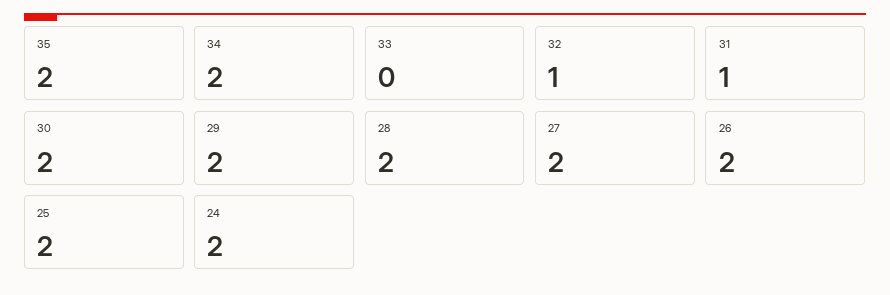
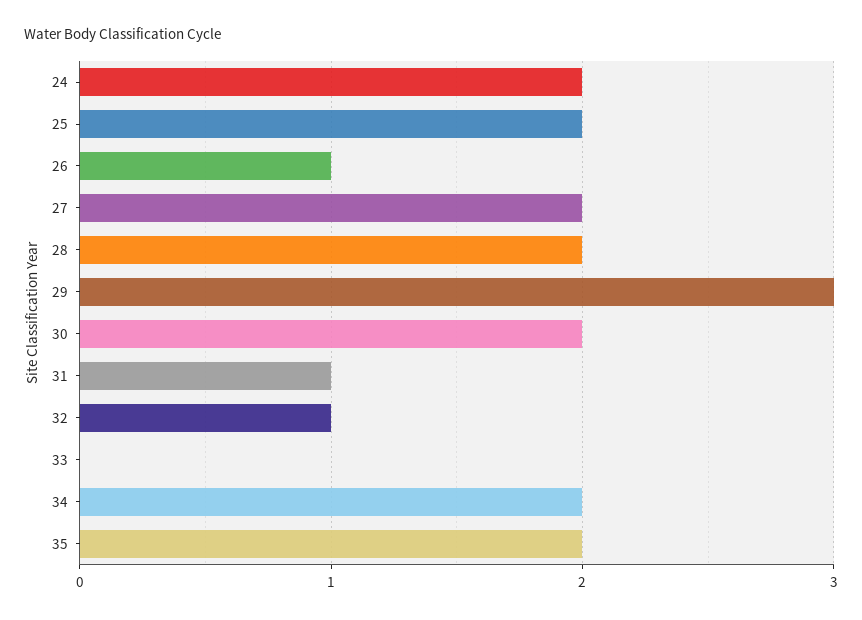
  {
    "35": 2,
    "34": 2,
    "33": 0,
    "32": 1,
    "31": 1,
    "30": 2,
-   "29": 2,
+   "29": 3,
    "28": 2,
    "27": 2,
-   "26": 2,
+   "26": 1,
    "25": 2,
    "24": 2
  }

